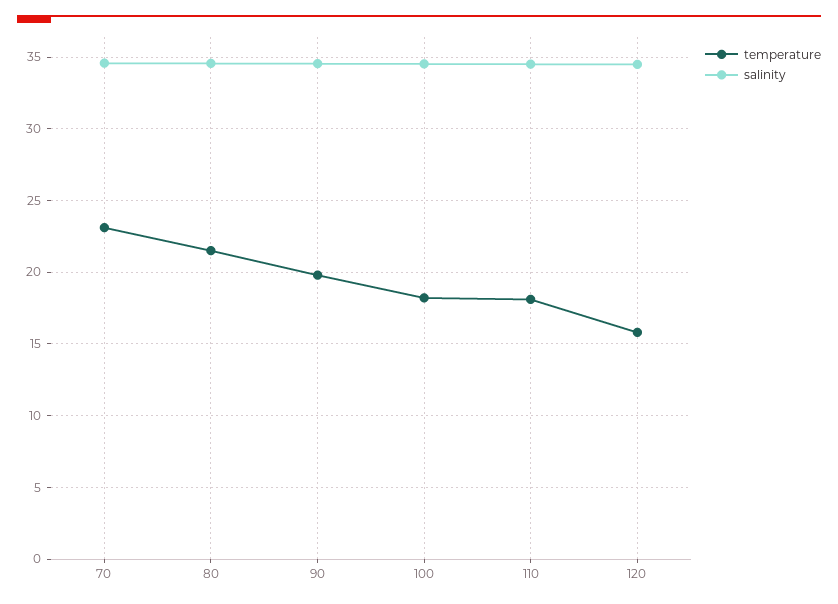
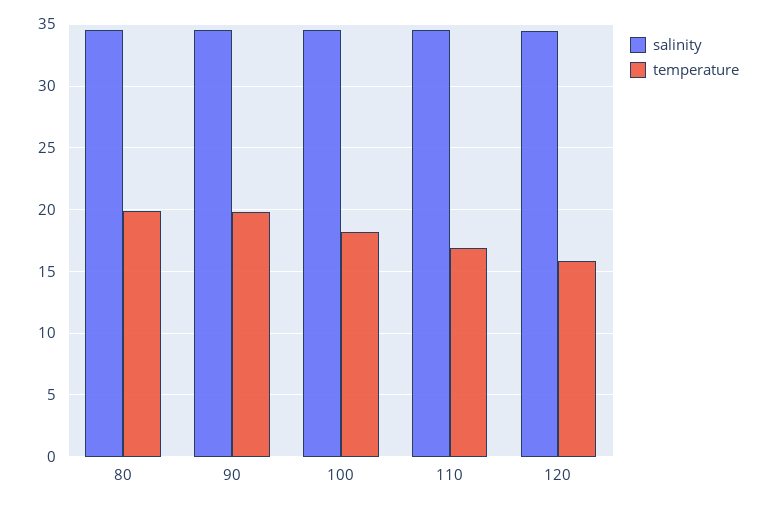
  {
    "temperature": {
-     "70": 23,
-     "80": 21.5,
+     "80": 20,
      "90": 20,
      "100": 18,
-     "110": 18,
+     "110": 17,
      "120": 16
    },
    "salinity": {
-     "70": 34.5,
      "80": 34.5,
      "90": 34.5,
      "100": 34.5,
      "110": 34.5,
      "120": 34.5
    }
  }

